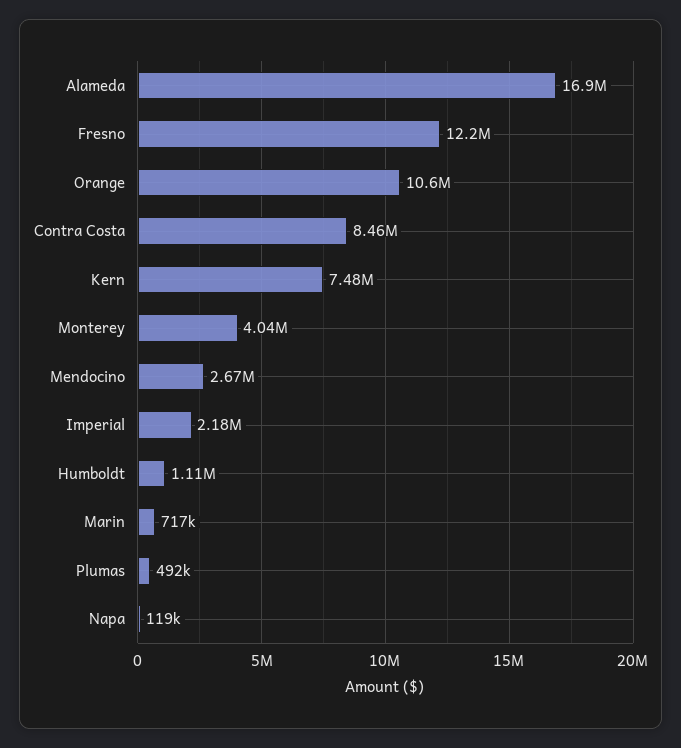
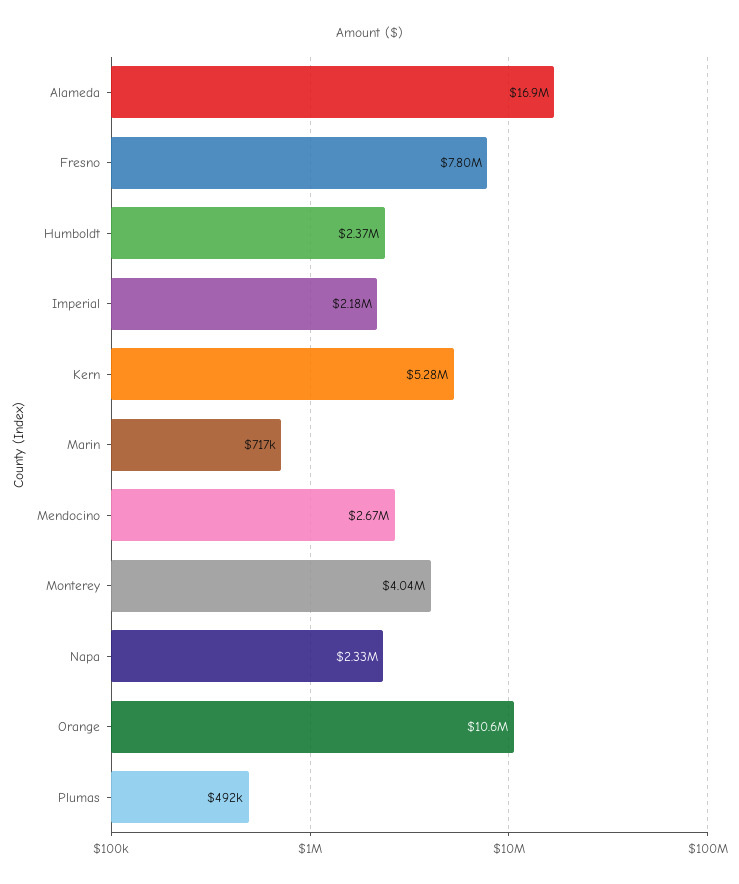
  {
    "Alameda": 16900000,
-   "Fresno": 12200000,
+   "Fresno": 7800000,
    "Orange": 10600000,
-   "Contra Costa": 8460000,
-   "Kern": 7480000,
+   "Kern": 5280000,
    "Monterey": 4040000,
    "Mendocino": 2670000,
    "Imperial": 2180000,
-   "Humboldt": 1110000,
+   "Humboldt": 2370000,
    "Marin": 717000,
    "Plumas": 492000,
-   "Napa": 119000
+   "Napa": 2330000
  }

